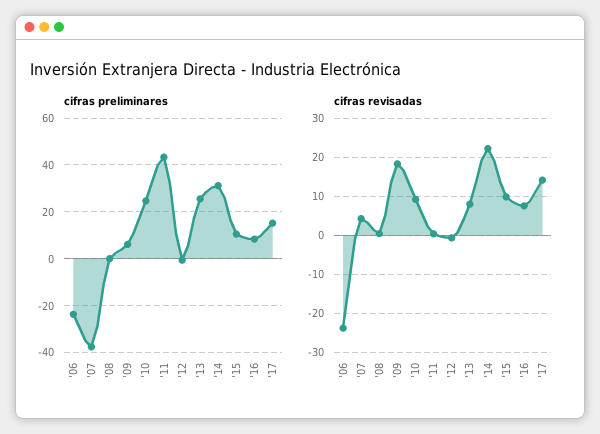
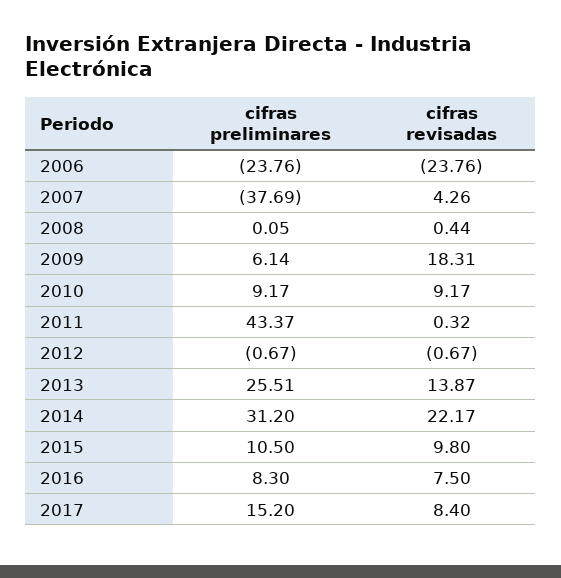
  {
    "cifras preliminares": {
      "'06": -23.76,
      "'07": -37.69,
      "'08": 0.05,
      "'09": 6.14,
-     "'10": 25,
+     "'10": 9.17,
      "'11": 43.37,
      "'12": -0.67,
      "'13": 25.51,
      "'14": 31.2,
      "'15": 10.5,
      "'16": 8.3,
      "'17": 15.2
    },
    "cifras revisadas": {
      "'06": -23.76,
      "'07": 4.26,
      "'08": 0.44,
      "'09": 18.31,
      "'10": 9.17,
      "'11": 0.32,
      "'12": -0.67,
-     "'13": 8,
+     "'13": 13.87,
      "'14": 22.17,
      "'15": 9.8,
      "'16": 7.5,
-     "'17": 14
+     "'17": 8.4
    }
  }

